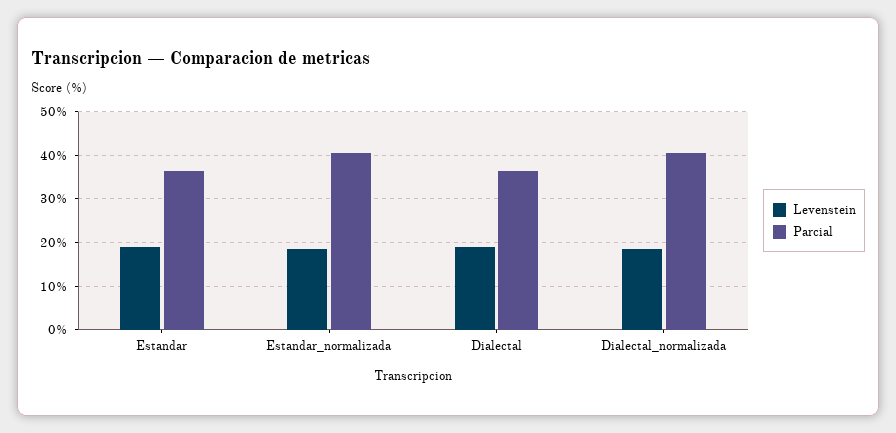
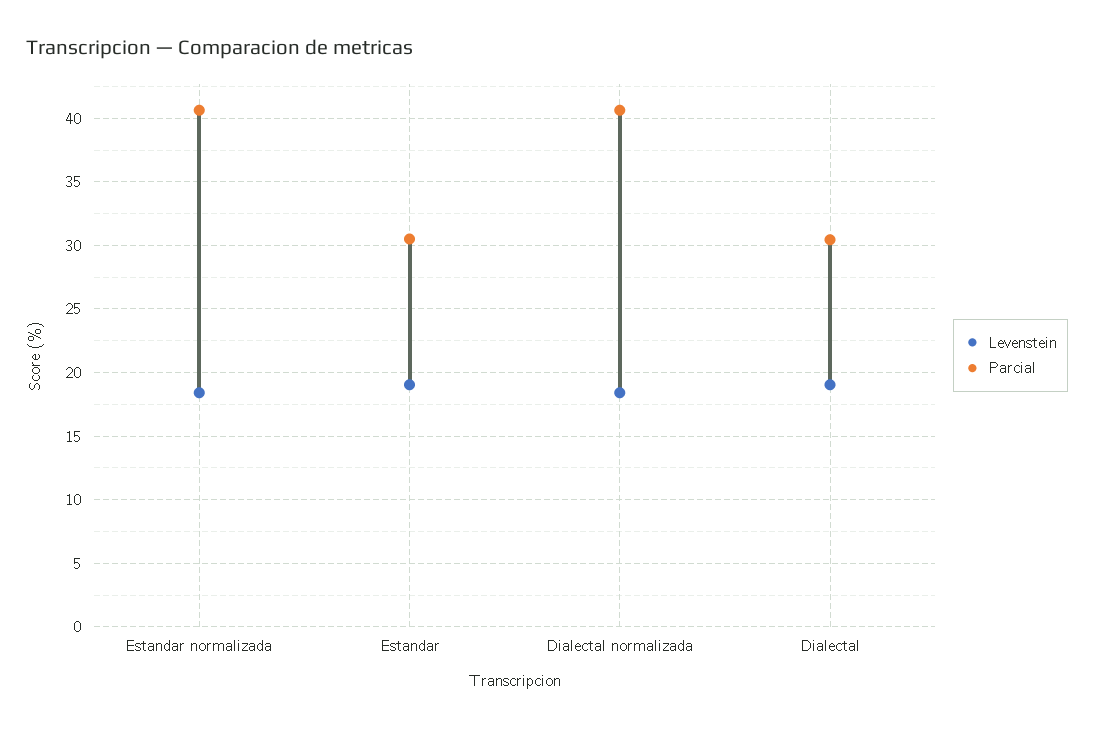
  {
    "Levenstein": {
      "Estandar": 19,
      "Estandar_normalizada": 18.5,
      "Dialectal": 19,
      "Dialectal_normalizada": 18.5
    },
    "Parcial": {
-     "Estandar": 36,
+     "Estandar": 30.5,
      "Estandar_normalizada": 40.5,
-     "Dialectal": 36,
+     "Dialectal": 30.5,
      "Dialectal_normalizada": 40.5
    }
  }

